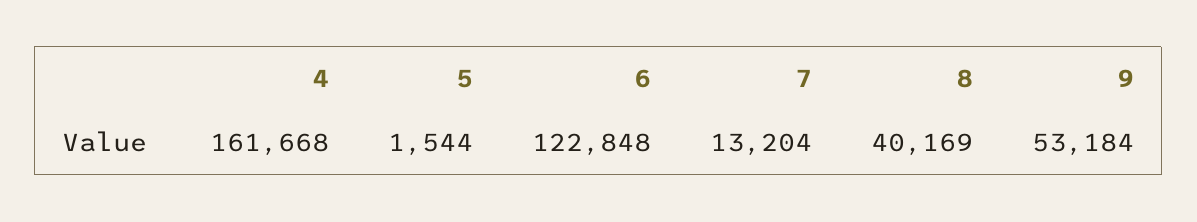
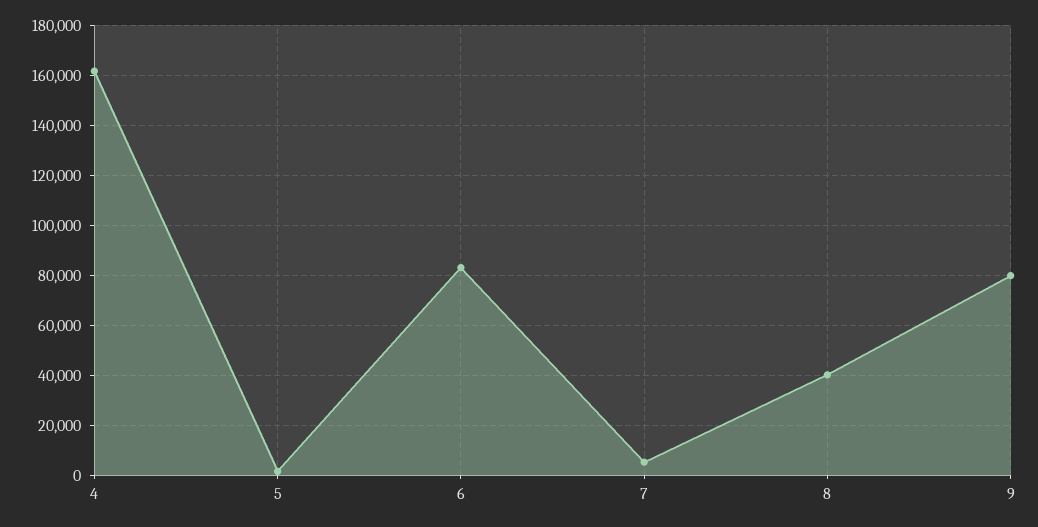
  {
    "4": 161668,
    "5": 1544,
-   "6": 122848,
+   "6": 82500,
-   "7": 13204,
+   "7": 5000,
    "8": 40169,
-   "9": 53184
+   "9": 80000
  }

